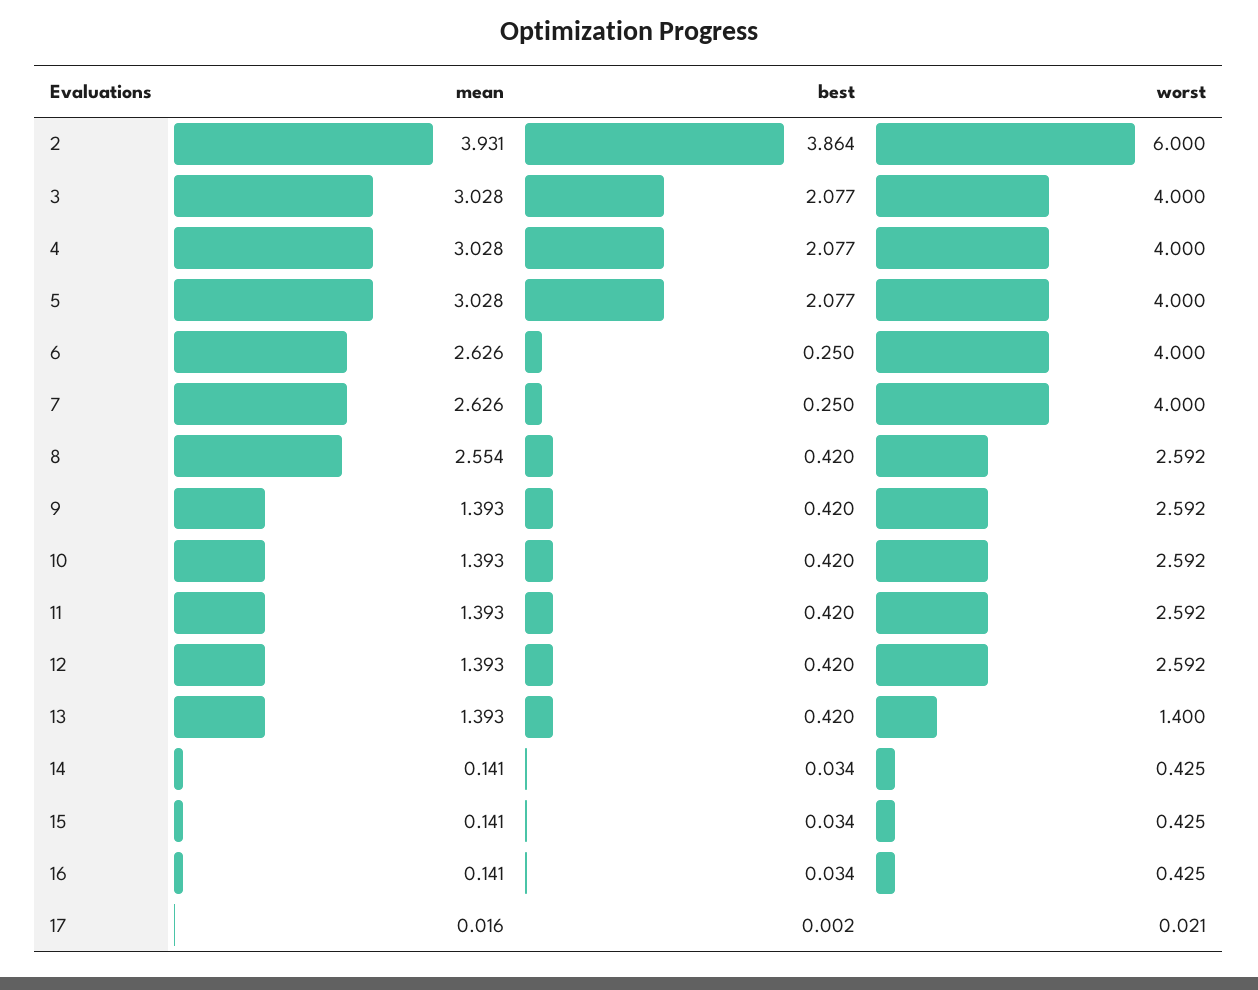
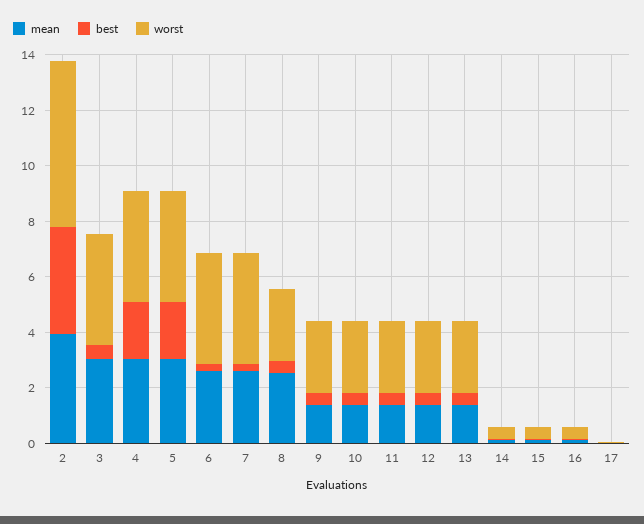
  {
    "mean": {
      "2": 3.931,
      "3": 3.028,
      "4": 3.028,
      "5": 3.028,
      "6": 2.626,
      "7": 2.626,
      "8": 2.554,
      "9": 1.393,
      "10": 1.393,
      "11": 1.393,
      "12": 1.393,
      "13": 1.393,
      "14": 0.141,
      "15": 0.141,
      "16": 0.141,
      "17": 0.016
    },
    "best": {
      "2": 3.864,
-     "3": 2.077,
+     "3": 0.5,
      "4": 2.077,
      "5": 2.077,
      "6": 0.25,
      "7": 0.25,
      "8": 0.42,
      "9": 0.42,
      "10": 0.42,
      "11": 0.42,
      "12": 0.42,
      "13": 0.42,
      "14": 0.034,
      "15": 0.034,
      "16": 0.034,
      "17": 0.002
    },
    "worst": {
      "2": 6,
      "3": 4,
      "4": 4,
      "5": 4,
      "6": 4,
      "7": 4,
      "8": 2.592,
      "9": 2.592,
      "10": 2.592,
      "11": 2.592,
      "12": 2.592,
-     "13": 1.4,
+     "13": 2.5,
      "14": 0.425,
      "15": 0.425,
      "16": 0.425,
      "17": 0.021
    }
  }

